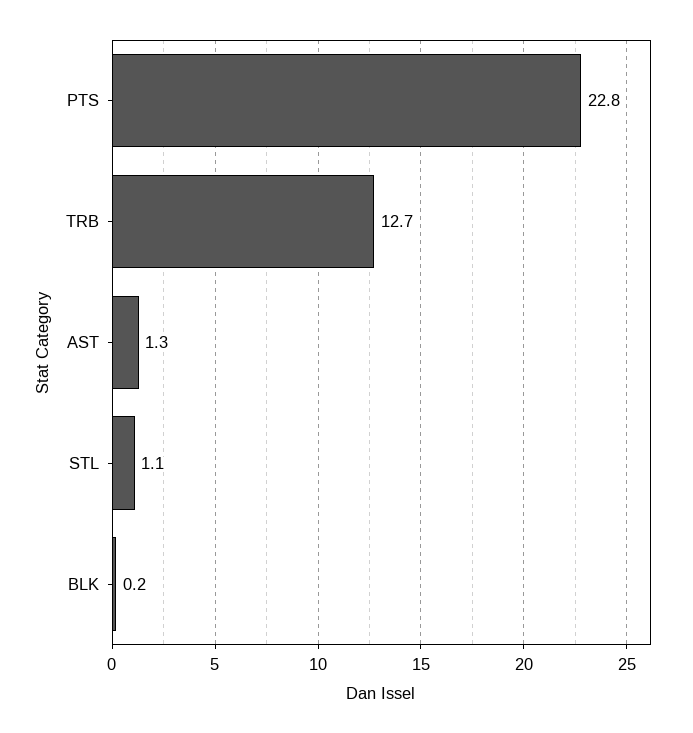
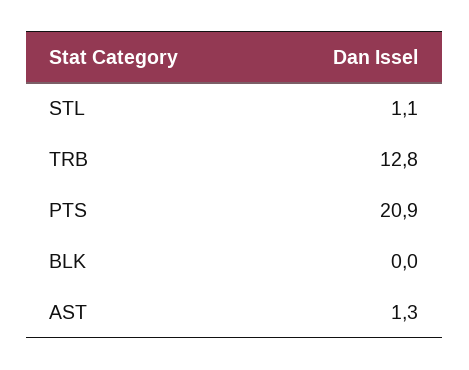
  {
-   "PTS": 22.8,
+   "PTS": 20.9,
-   "TRB": 12.7,
+   "TRB": 12.8,
    "AST": 1.3,
    "STL": 1.1,
-   "BLK": 0.2
+   "BLK": 0
  }

